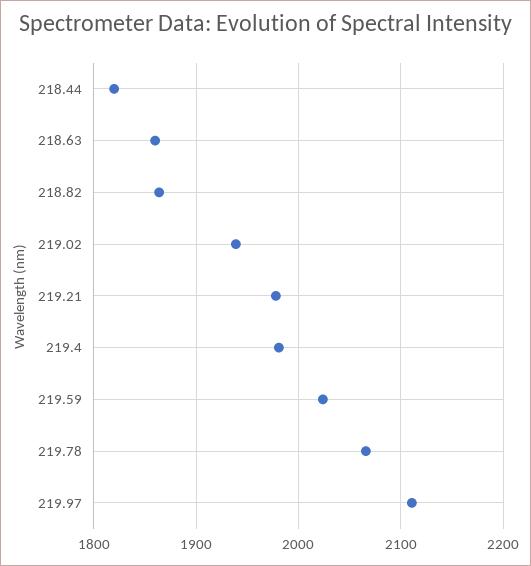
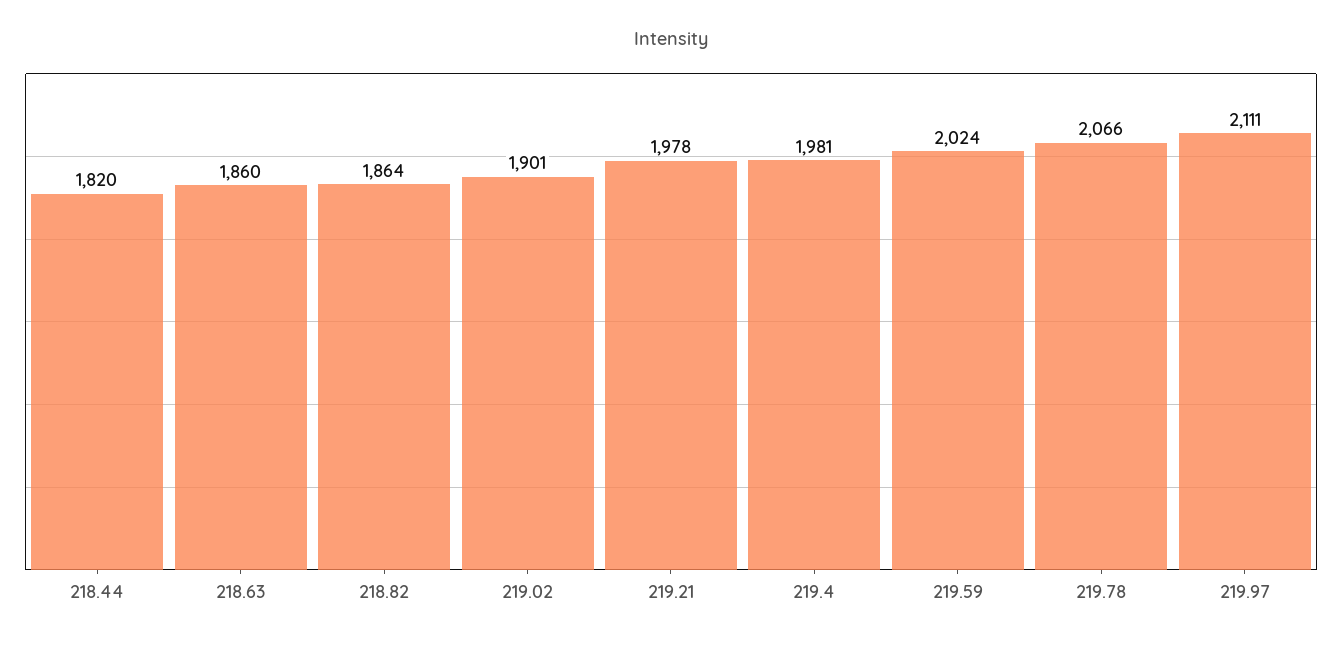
  {
    "218.44": 1820,
    "218.63": 1860,
    "218.82": 1864,
-   "219.02": 1940,
+   "219.02": 1901,
    "219.21": 1978,
    "219.4": 1981,
    "219.59": 2024,
    "219.78": 2066,
    "219.97": 2111
  }

